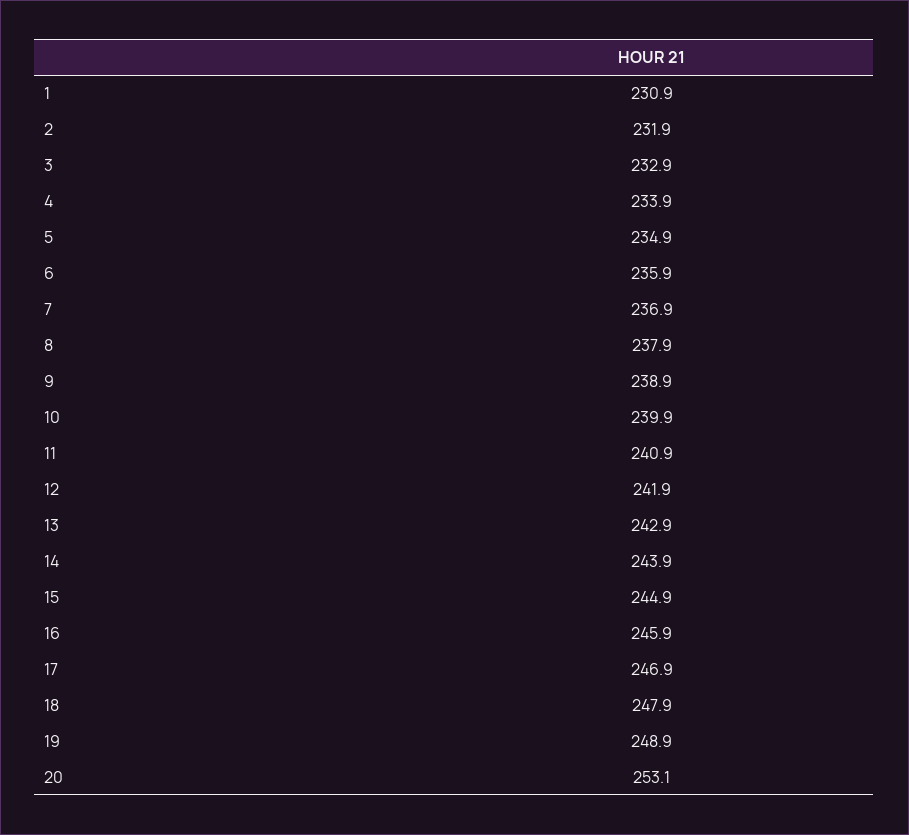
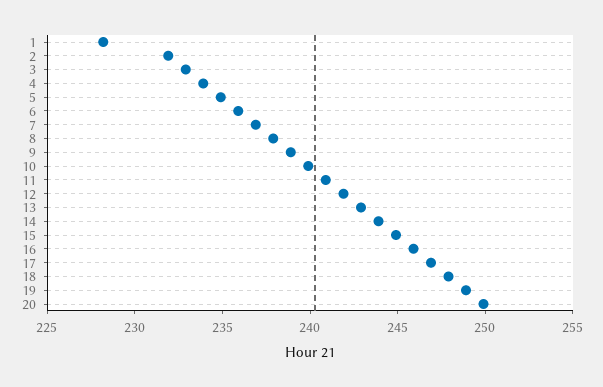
  {
-   "1": 230.9,
+   "1": 228,
    "2": 231.9,
    "3": 232.9,
    "4": 233.9,
    "5": 234.9,
    "6": 235.9,
    "7": 236.9,
    "8": 237.9,
    "9": 238.9,
    "10": 239.9,
    "11": 240.9,
    "12": 241.9,
    "13": 242.9,
    "14": 243.9,
    "15": 244.9,
    "16": 245.9,
    "17": 246.9,
    "18": 247.9,
    "19": 248.9,
-   "20": 253.1
+   "20": 250
  }

